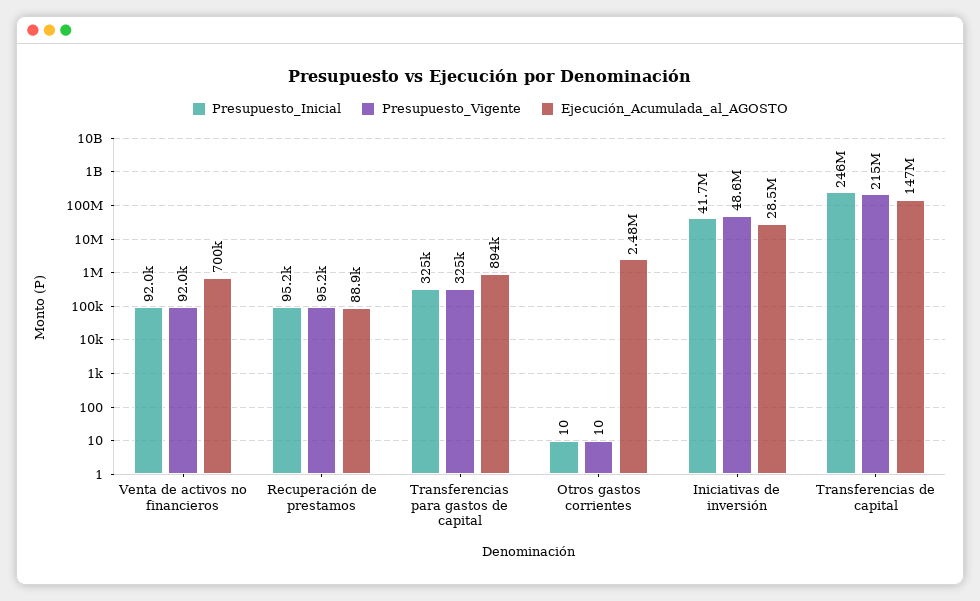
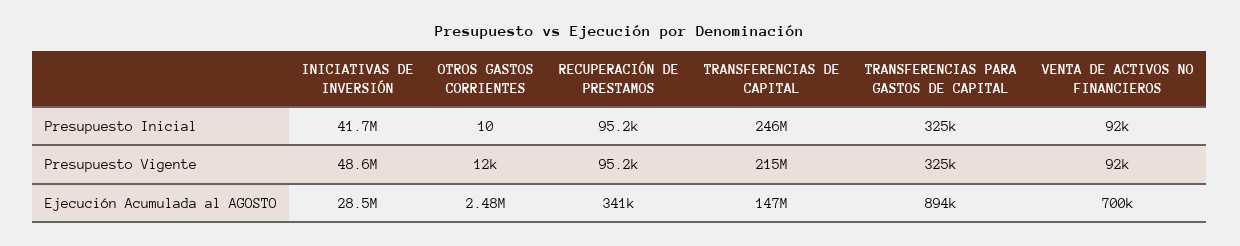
  {
    "Presupuesto_Inicial": {
      "Venta de activos no financieros": 92000,
      "Recuperación de prestamos": 95200,
      "Transferencias para gastos de capital": 325000,
      "Otros gastos corrientes": 10,
      "Iniciativas de inversión": 41700000,
      "Transferencias de capital": 246000000
    },
    "Presupuesto_Vigente": {
      "Venta de activos no financieros": 92000,
      "Recuperación de prestamos": 95200,
      "Transferencias para gastos de capital": 325000,
-     "Otros gastos corrientes": 10,
+     "Otros gastos corrientes": 12000,
      "Iniciativas de inversión": 48600000,
      "Transferencias de capital": 215000000
    },
    "Ejecución_Acumulada_al_AGOSTO": {
      "Venta de activos no financieros": 700000,
-     "Recuperación de prestamos": 88900,
+     "Recuperación de prestamos": 341000,
      "Transferencias para gastos de capital": 894000,
      "Otros gastos corrientes": 2480000,
      "Iniciativas de inversión": 28500000,
      "Transferencias de capital": 147000000
    }
  }

